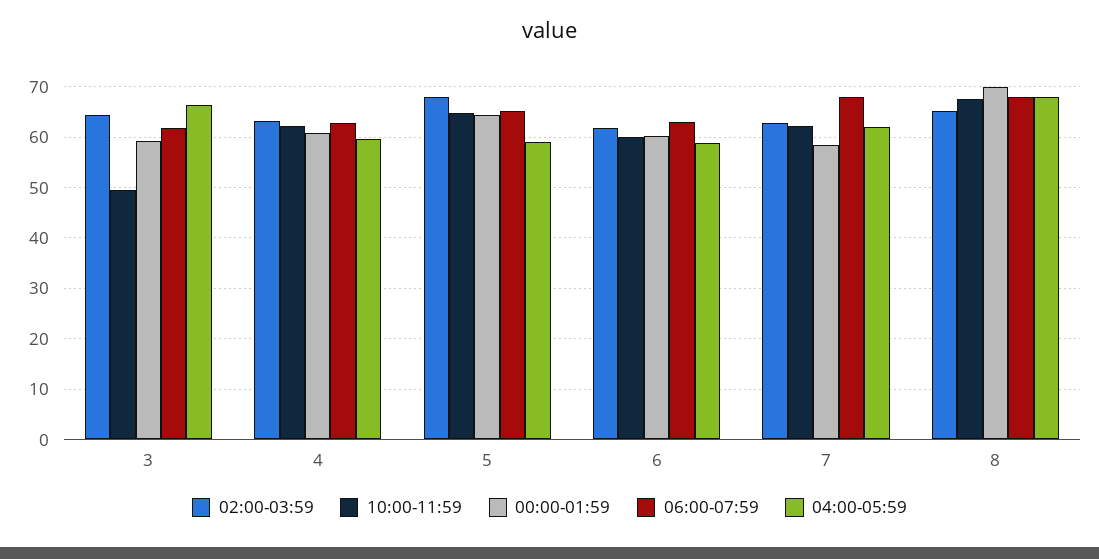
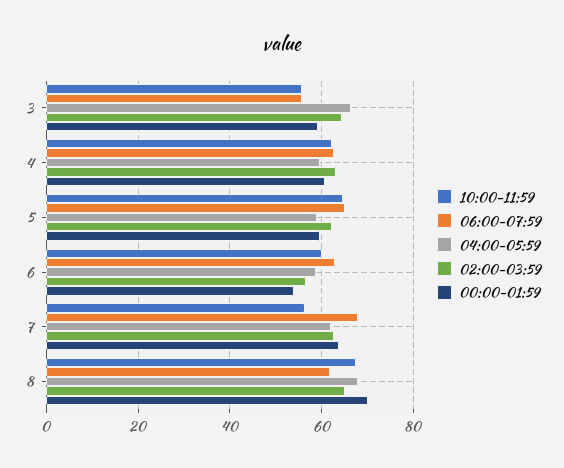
  {
    "02:00-03:59": {
      "3": 64,
      "4": 64,
-     "5": 68,
+     "5": 62,
-     "6": 62,
+     "6": 56,
      "7": 62,
      "8": 66
    },
    "10:00-11:59": {
-     "3": 50,
+     "3": 56,
      "4": 62,
      "5": 64,
      "6": 60,
-     "7": 62,
+     "7": 56,
      "8": 68
    },
    "00:00-01:59": {
      "3": 60,
      "4": 60,
-     "5": 64,
+     "5": 60,
-     "6": 60,
+     "6": 54,
-     "7": 58,
+     "7": 64,
      "8": 70
    },
    "06:00-07:59": {
-     "3": 62,
+     "3": 56,
      "4": 62,
      "5": 66,
      "6": 62,
      "7": 68,
-     "8": 68
+     "8": 62
    },
    "04:00-05:59": {
      "3": 66,
      "4": 60,
      "5": 60,
      "6": 58,
      "7": 62,
      "8": 68
    }
  }

